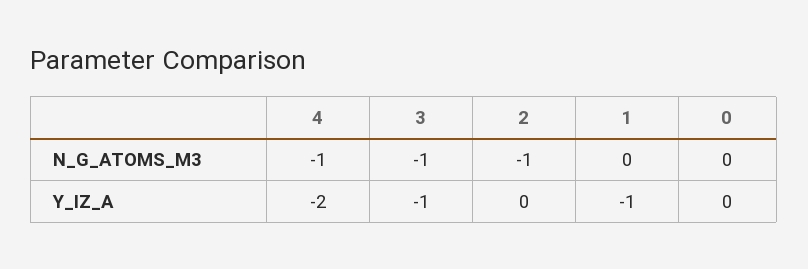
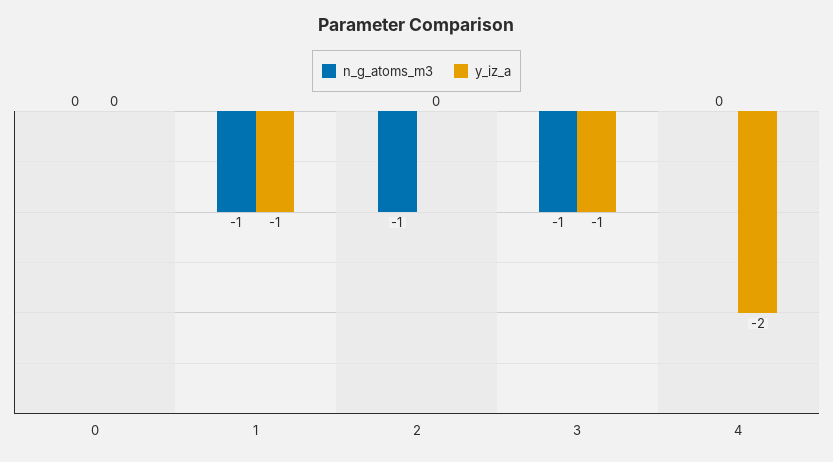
  {
    "N_G_ATOMS_M3": {
-     "4": -1,
+     "4": 0,
      "3": -1,
      "2": -1,
-     "1": 0,
+     "1": -1,
      "0": 0
    },
    "Y_IZ_A": {
      "4": -2,
      "3": -1,
      "2": 0,
      "1": -1,
      "0": 0
    }
  }

